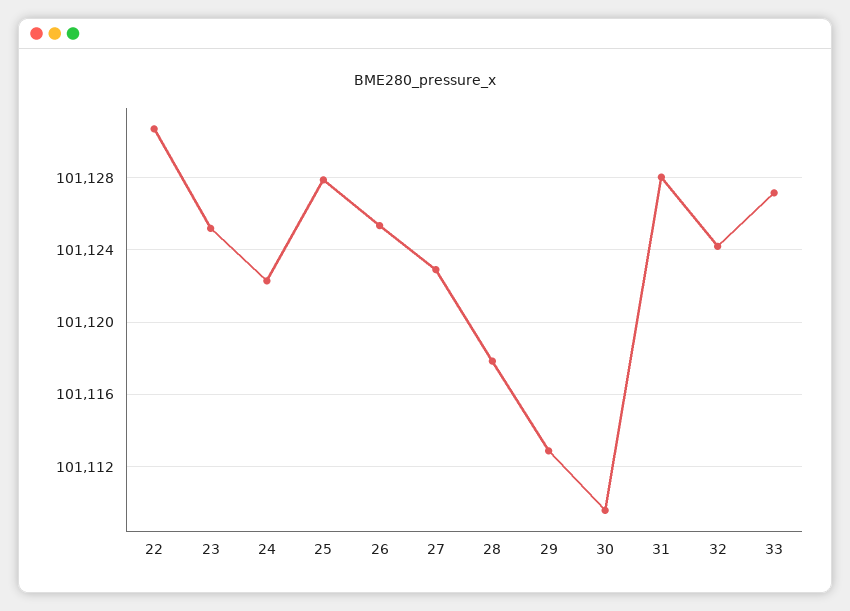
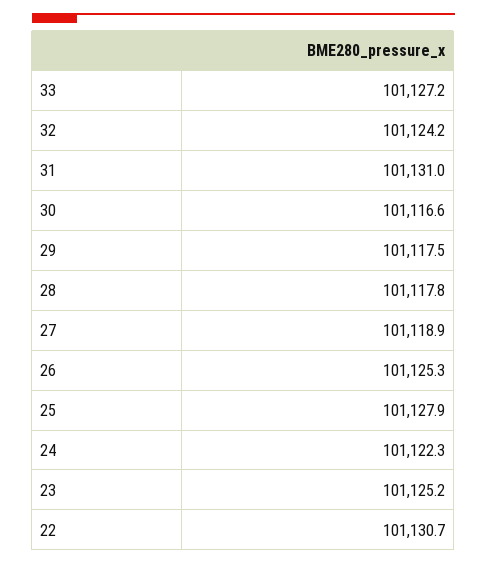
  {
    "22": 101130.7,
    "23": 101125.2,
    "24": 101122.3,
    "25": 101127.9,
    "26": 101125.3,
-   "27": 101123,
+   "27": 101118.9,
    "28": 101117.8,
-   "29": 101113,
+   "29": 101117.5,
-   "30": 101109.5,
+   "30": 101116.6,
-   "31": 101128,
+   "31": 101131,
    "32": 101124.2,
    "33": 101127.2
  }

